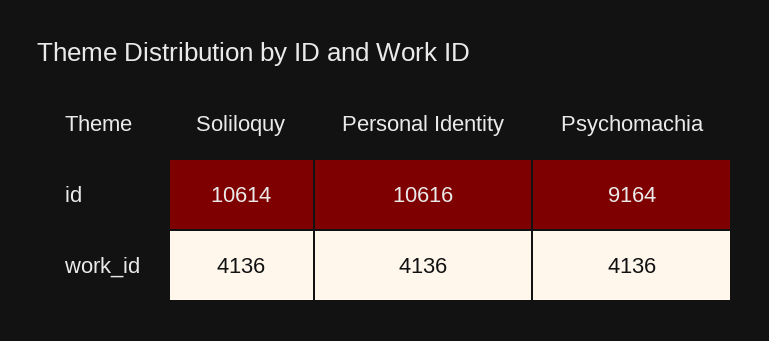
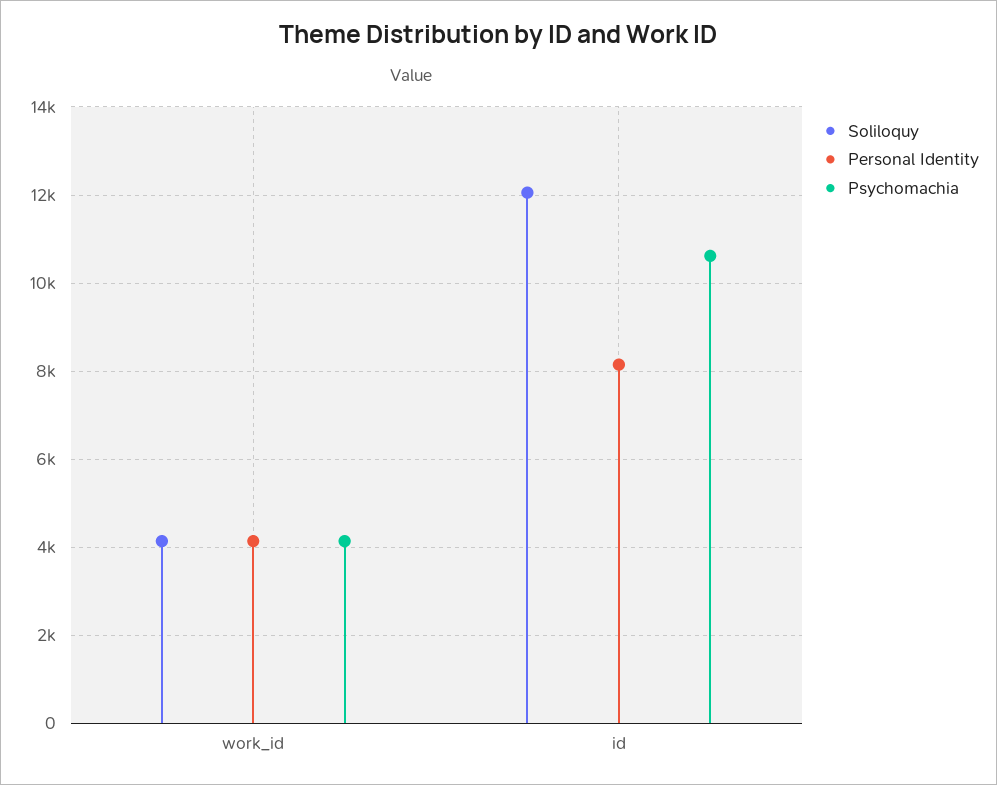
  {
    "Soliloquy": {
-     "id": 10614,
+     "id": 12000,
      "work_id": 4136
    },
    "Personal Identity": {
-     "id": 10616,
+     "id": 8200,
      "work_id": 4136
    },
    "Psychomachia": {
-     "id": 9164,
+     "id": 10600,
      "work_id": 4136
    }
  }

